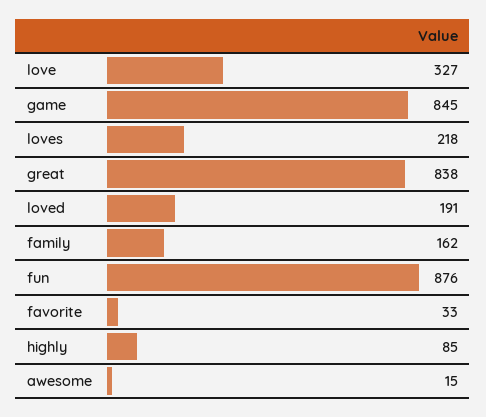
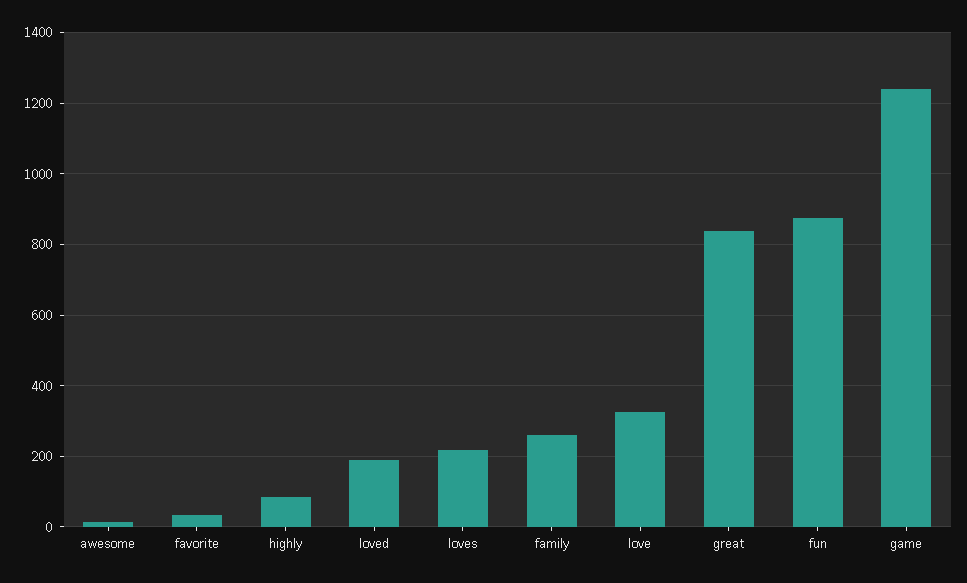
  {
    "love": 327,
-   "game": 845,
+   "game": 1240,
    "loves": 218,
    "great": 838,
    "loved": 191,
-   "family": 162,
+   "family": 260,
    "fun": 876,
    "favorite": 33,
    "highly": 85,
    "awesome": 15
  }

